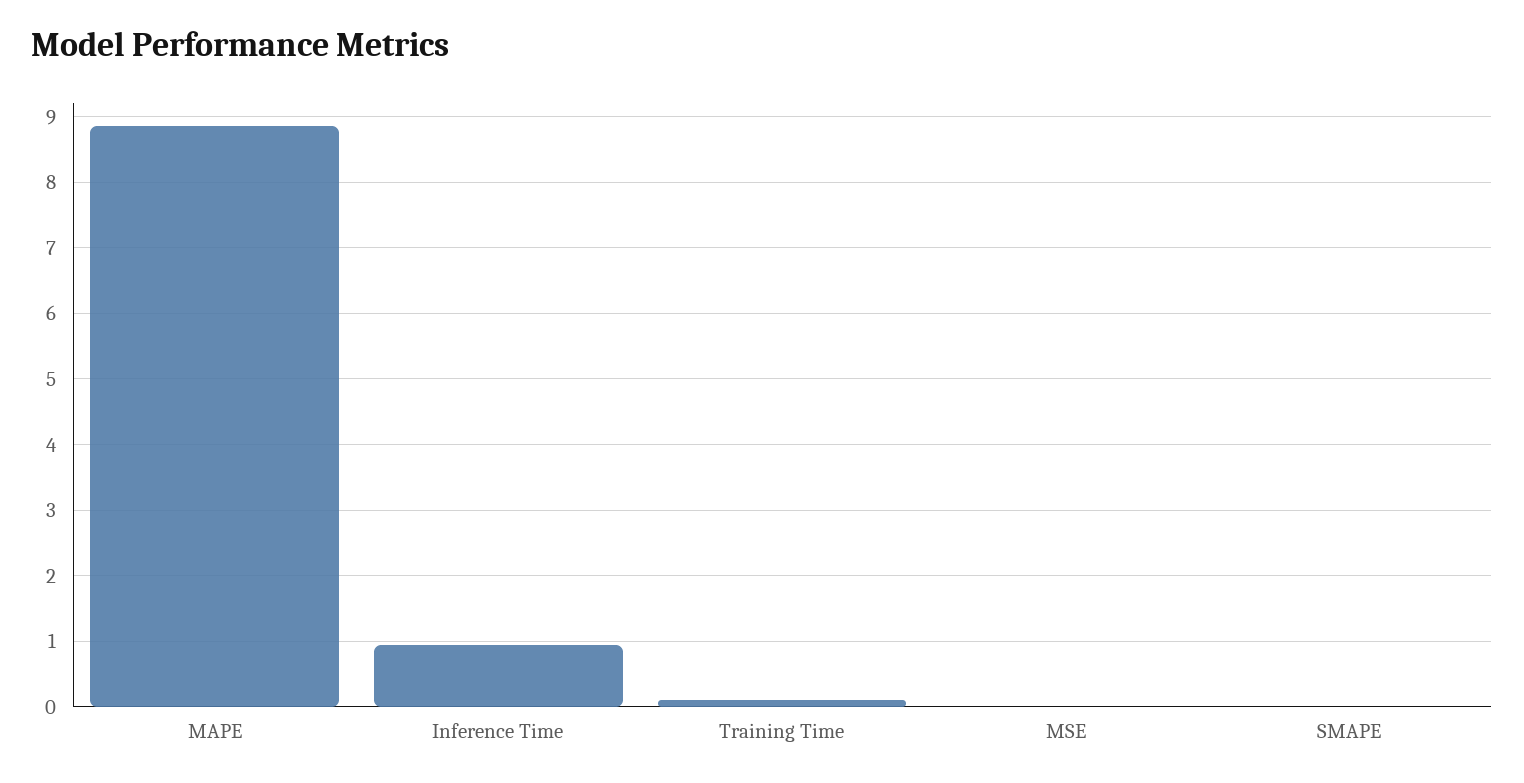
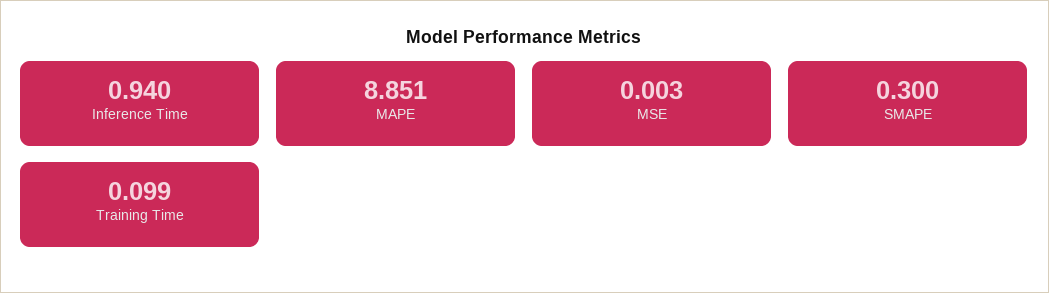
  {
    "MAPE": 8.851,
    "Inference Time": 0.94,
    "Training Time": 0.099,
    "MSE": 0.003,
-   "SMAPE": 0
+   "SMAPE": 0.3
  }

